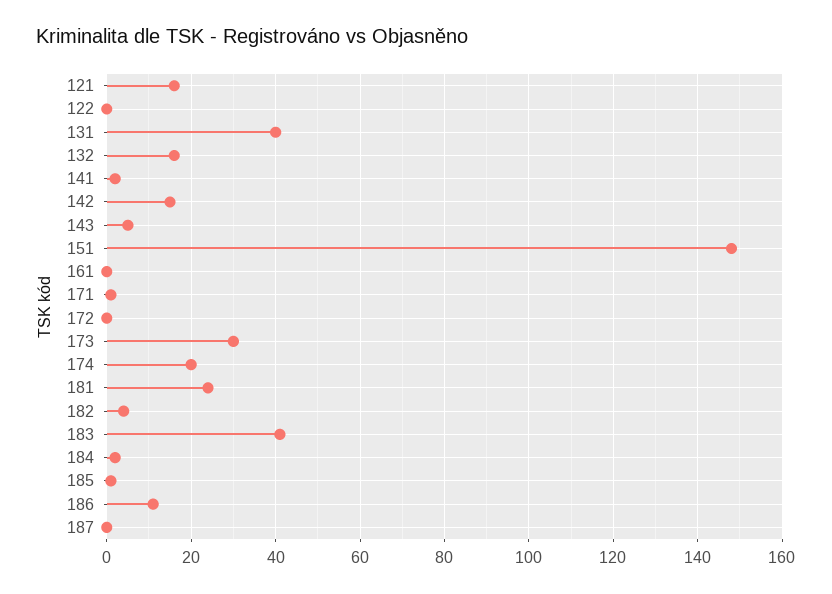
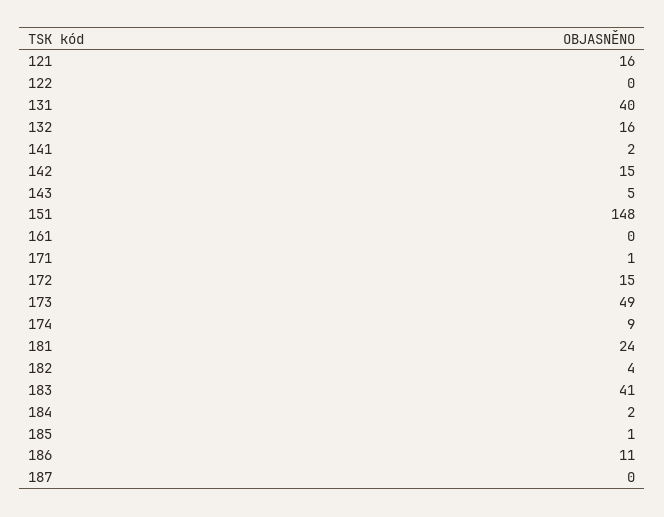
  {
    "121": 16,
    "122": 0,
    "131": 40,
    "132": 16,
    "141": 2,
    "142": 15,
    "143": 5,
    "151": 148,
    "161": 0,
    "171": 1,
-   "172": 0,
+   "172": 15,
-   "173": 30,
+   "173": 49,
-   "174": 20,
+   "174": 9,
    "181": 24,
    "182": 4,
    "183": 41,
    "184": 2,
    "185": 1,
    "186": 11,
    "187": 0
  }

